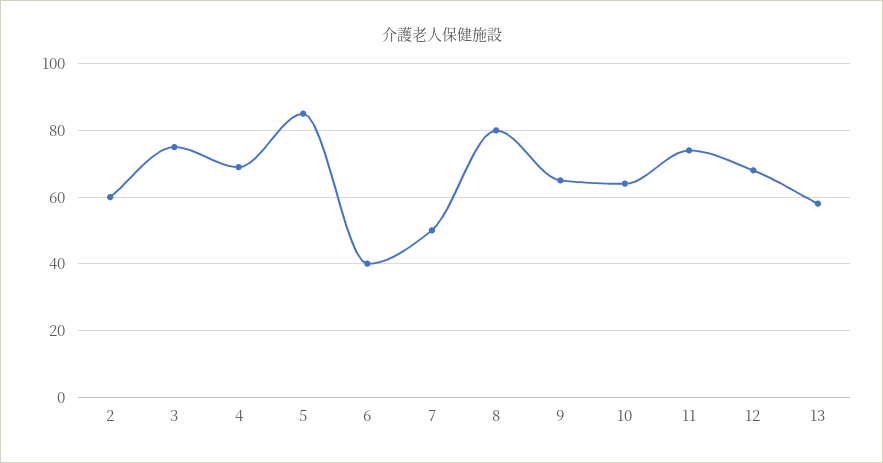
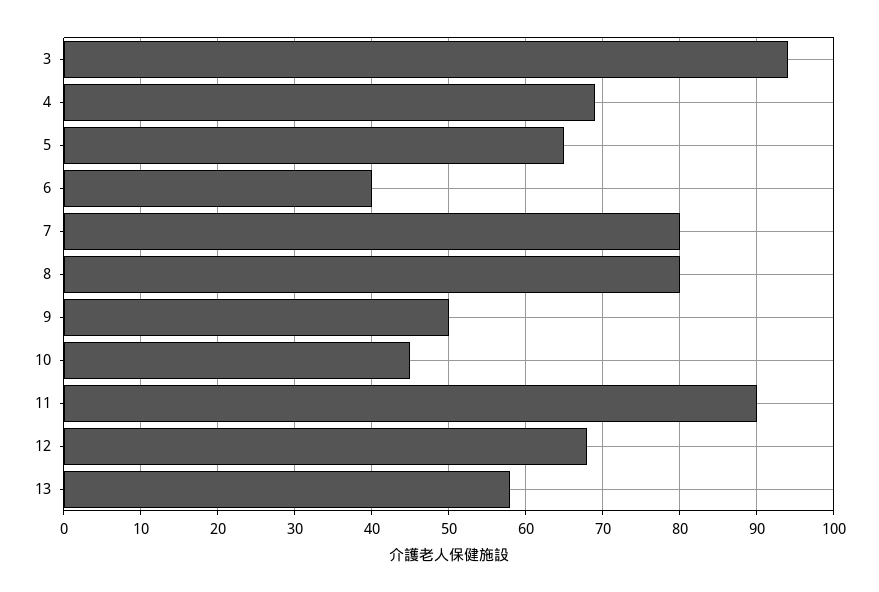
  {
-   "2": 60,
-   "3": 75,
+   "3": 94,
    "4": 69,
-   "5": 85,
+   "5": 65,
    "6": 40,
-   "7": 50,
+   "7": 80,
    "8": 80,
-   "9": 65,
+   "9": 50,
-   "10": 65,
+   "10": 45,
-   "11": 75,
+   "11": 90,
    "12": 68,
    "13": 58
  }

